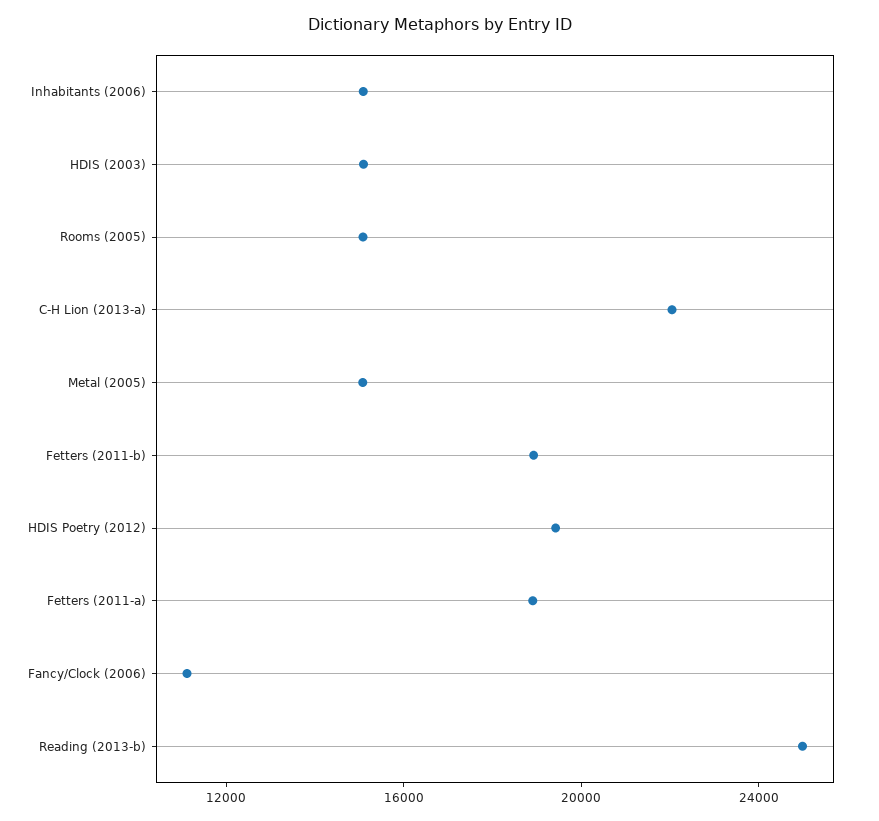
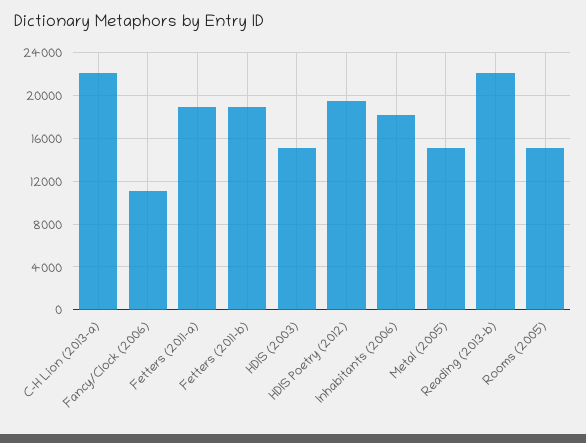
  {
-   "Inhabitants (2006)": 15000,
+   "Inhabitants (2006)": 18000,
    "HDIS (2003)": 15000,
    "Rooms (2005)": 15000,
    "C-H Lion (2013-a)": 22000,
    "Metal (2005)": 15000,
    "Fetters (2011-b)": 19000,
    "HDIS Poetry (2012)": 19000,
    "Fetters (2011-a)": 19000,
    "Fancy/Clock (2006)": 11000,
-   "Reading (2013-b)": 25000
+   "Reading (2013-b)": 22000
  }

